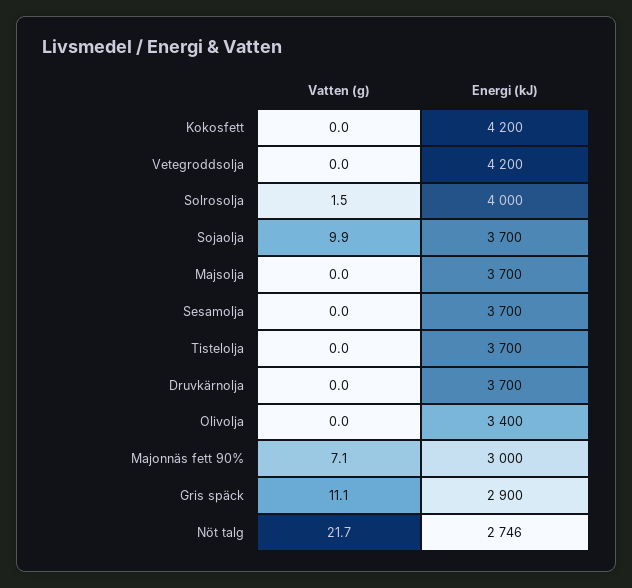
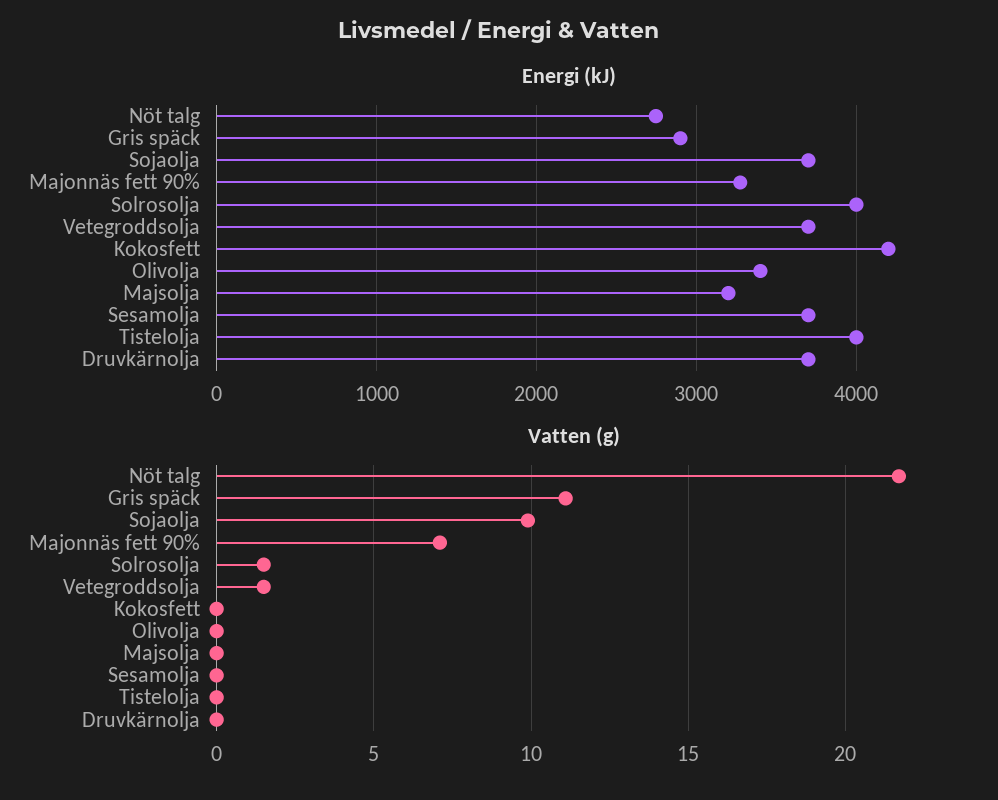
  {
    "Vatten (g)": {
      "Kokosfett": 0,
-     "Vetegroddsolja": 0,
+     "Vetegroddsolja": 1.5,
      "Solrosolja": 1.5,
      "Sojaolja": 9.9,
      "Majsolja": 0,
      "Sesamolja": 0,
      "Tistelolja": 0,
      "Druvkärnolja": 0,
      "Olivolja": 0,
      "Majonnäs fett 90%": 7.1,
      "Gris späck": 11.1,
      "Nöt talg": 21.7
    },
    "Energi (kJ)": {
      "Kokosfett": 4200,
-     "Vetegroddsolja": 4200,
+     "Vetegroddsolja": 3700,
      "Solrosolja": 4000,
      "Sojaolja": 3700,
-     "Majsolja": 3700,
+     "Majsolja": 3200,
      "Sesamolja": 3700,
-     "Tistelolja": 3700,
+     "Tistelolja": 4000,
      "Druvkärnolja": 3700,
      "Olivolja": 3400,
-     "Majonnäs fett 90%": 3000,
+     "Majonnäs fett 90%": 3300,
      "Gris späck": 2900,
      "Nöt talg": 2746
    }
  }

